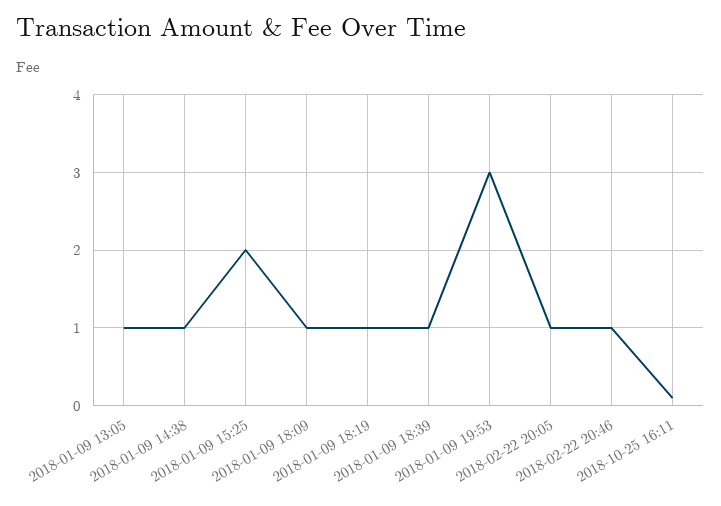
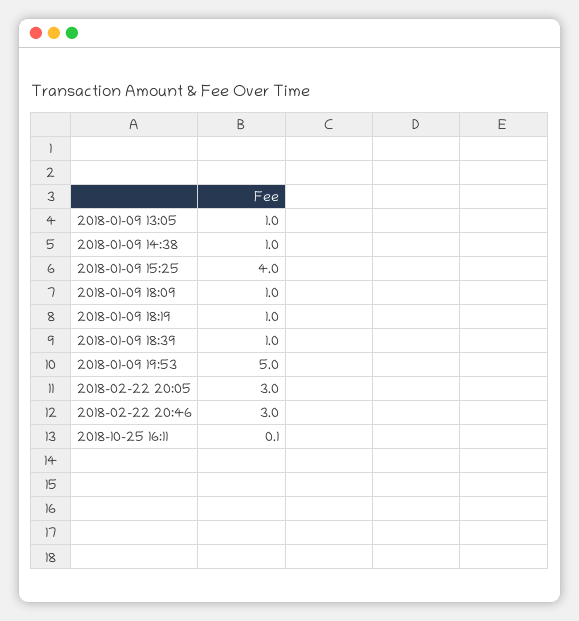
  {
    "2018-01-09 13:05": 1,
    "2018-01-09 14:38": 1,
-   "2018-01-09 15:25": 2,
+   "2018-01-09 15:25": 4,
    "2018-01-09 18:09": 1,
    "2018-01-09 18:19": 1,
    "2018-01-09 18:39": 1,
-   "2018-01-09 19:53": 3,
+   "2018-01-09 19:53": 5,
-   "2018-02-22 20:05": 1,
+   "2018-02-22 20:05": 3,
-   "2018-02-22 20:46": 1,
+   "2018-02-22 20:46": 3,
    "2018-10-25 16:11": 0.1
  }

